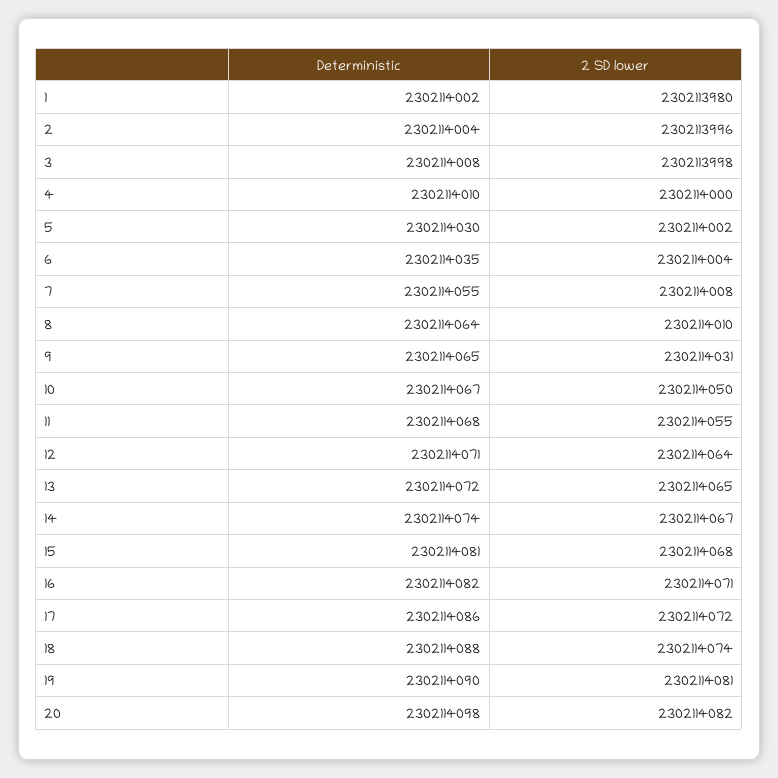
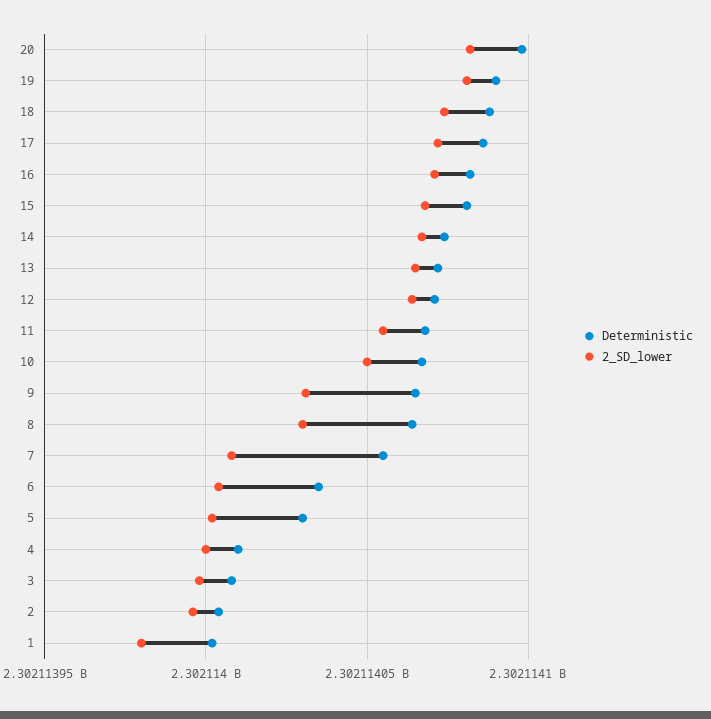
  {
    "Deterministic": {
      "1": 2302114002,
      "2": 2302114004,
      "3": 2302114008,
      "4": 2302114010,
      "5": 2302114030,
      "6": 2302114035,
      "7": 2302114055,
      "8": 2302114064,
      "9": 2302114065,
      "10": 2302114067,
      "11": 2302114068,
      "12": 2302114071,
      "13": 2302114072,
      "14": 2302114074,
      "15": 2302114081,
      "16": 2302114082,
      "17": 2302114086,
      "18": 2302114088,
      "19": 2302114090,
      "20": 2302114098
    },
    "2 SD lower": {
      "1": 2302113980,
      "2": 2302113996,
      "3": 2302113998,
      "4": 2302114000,
      "5": 2302114002,
      "6": 2302114004,
      "7": 2302114008,
-     "8": 2302114010,
+     "8": 2302114030,
      "9": 2302114031,
      "10": 2302114050,
      "11": 2302114055,
      "12": 2302114064,
      "13": 2302114065,
      "14": 2302114067,
      "15": 2302114068,
      "16": 2302114071,
      "17": 2302114072,
      "18": 2302114074,
      "19": 2302114081,
      "20": 2302114082
    }
  }

